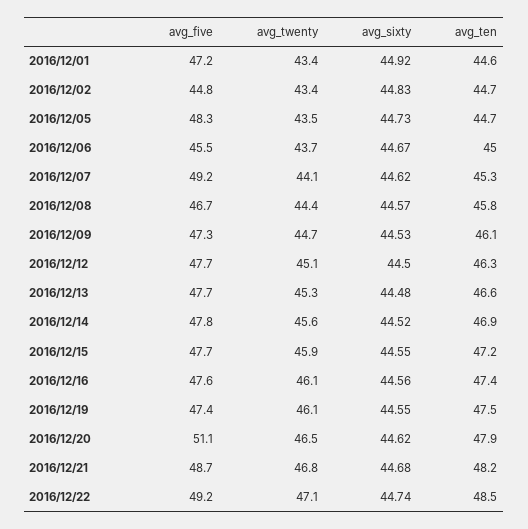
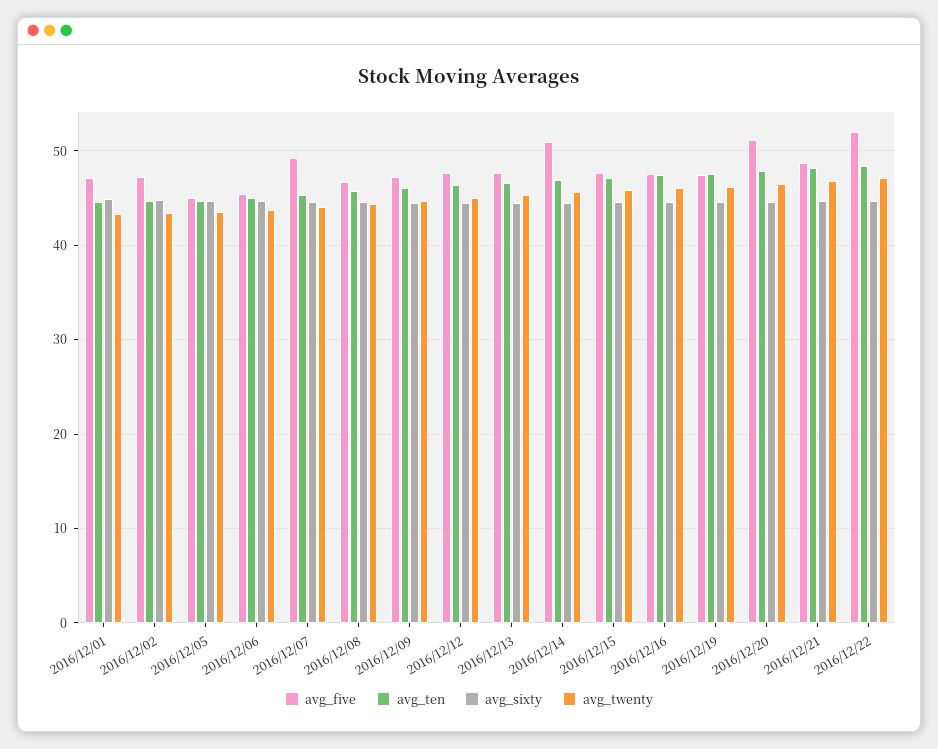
  {
    "avg_five": {
      "2016/12/01": 47.2,
-     "2016/12/02": 44.8,
+     "2016/12/02": 47,
-     "2016/12/05": 48.3,
+     "2016/12/05": 45,
      "2016/12/06": 45.5,
      "2016/12/07": 49.2,
      "2016/12/08": 46.7,
      "2016/12/09": 47.3,
      "2016/12/12": 47.7,
      "2016/12/13": 47.7,
-     "2016/12/14": 47.8,
+     "2016/12/14": 51,
      "2016/12/15": 47.7,
      "2016/12/16": 47.6,
      "2016/12/19": 47.4,
      "2016/12/20": 51.1,
      "2016/12/21": 48.7,
-     "2016/12/22": 49.2
+     "2016/12/22": 52
    },
    "avg_twenty": {
      "2016/12/01": 43.4,
      "2016/12/02": 43.4,
      "2016/12/05": 43.5,
      "2016/12/06": 43.7,
      "2016/12/07": 44.1,
      "2016/12/08": 44.4,
      "2016/12/09": 44.7,
      "2016/12/12": 45.1,
      "2016/12/13": 45.3,
      "2016/12/14": 45.6,
      "2016/12/15": 45.9,
      "2016/12/16": 46.1,
      "2016/12/19": 46.1,
      "2016/12/20": 46.5,
      "2016/12/21": 46.8,
      "2016/12/22": 47.1
    },
    "avg_sixty": {
      "2016/12/01": 44.92,
      "2016/12/02": 44.83,
      "2016/12/05": 44.73,
      "2016/12/06": 44.67,
      "2016/12/07": 44.62,
      "2016/12/08": 44.57,
      "2016/12/09": 44.53,
      "2016/12/12": 44.5,
      "2016/12/13": 44.48,
      "2016/12/14": 44.52,
      "2016/12/15": 44.55,
      "2016/12/16": 44.56,
      "2016/12/19": 44.55,
      "2016/12/20": 44.62,
      "2016/12/21": 44.68,
      "2016/12/22": 44.74
    },
    "avg_ten": {
      "2016/12/01": 44.6,
      "2016/12/02": 44.7,
      "2016/12/05": 44.7,
      "2016/12/06": 45,
      "2016/12/07": 45.3,
      "2016/12/08": 45.8,
      "2016/12/09": 46.1,
      "2016/12/12": 46.3,
      "2016/12/13": 46.6,
      "2016/12/14": 46.9,
      "2016/12/15": 47.2,
      "2016/12/16": 47.4,
      "2016/12/19": 47.5,
      "2016/12/20": 47.9,
      "2016/12/21": 48.2,
      "2016/12/22": 48.5
    }
  }

